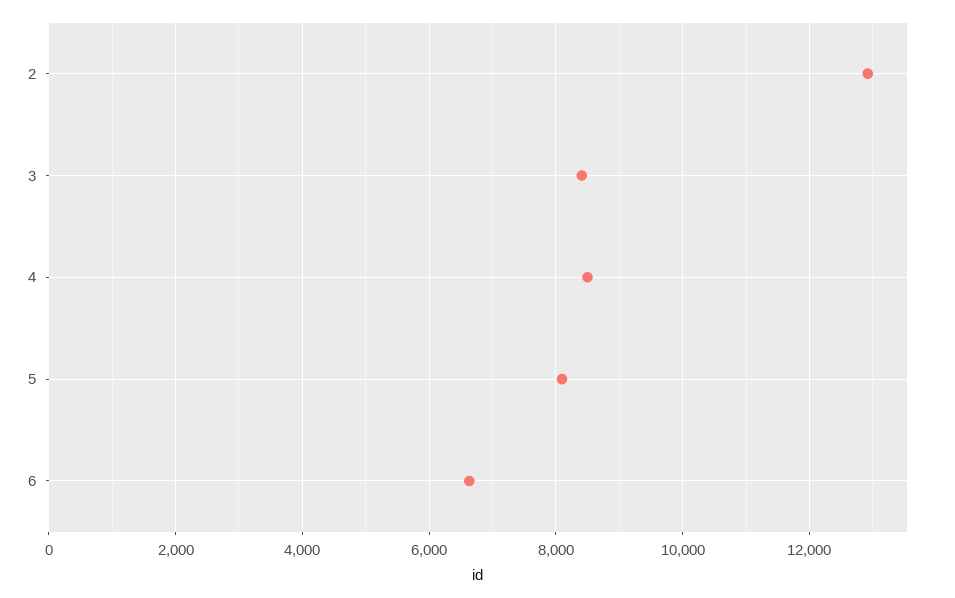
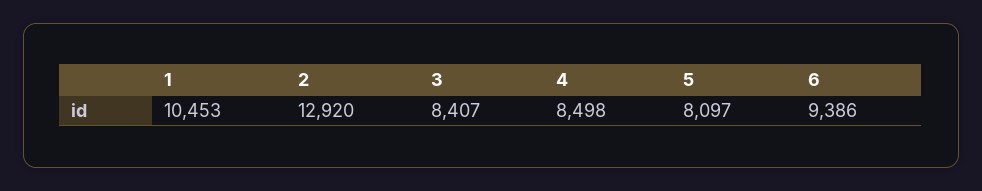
  {
    "2": 12920,
    "3": 8407,
    "4": 8498,
    "5": 8097,
-   "6": 6600
+   "6": 9386,
+   "1": 10453
  }

